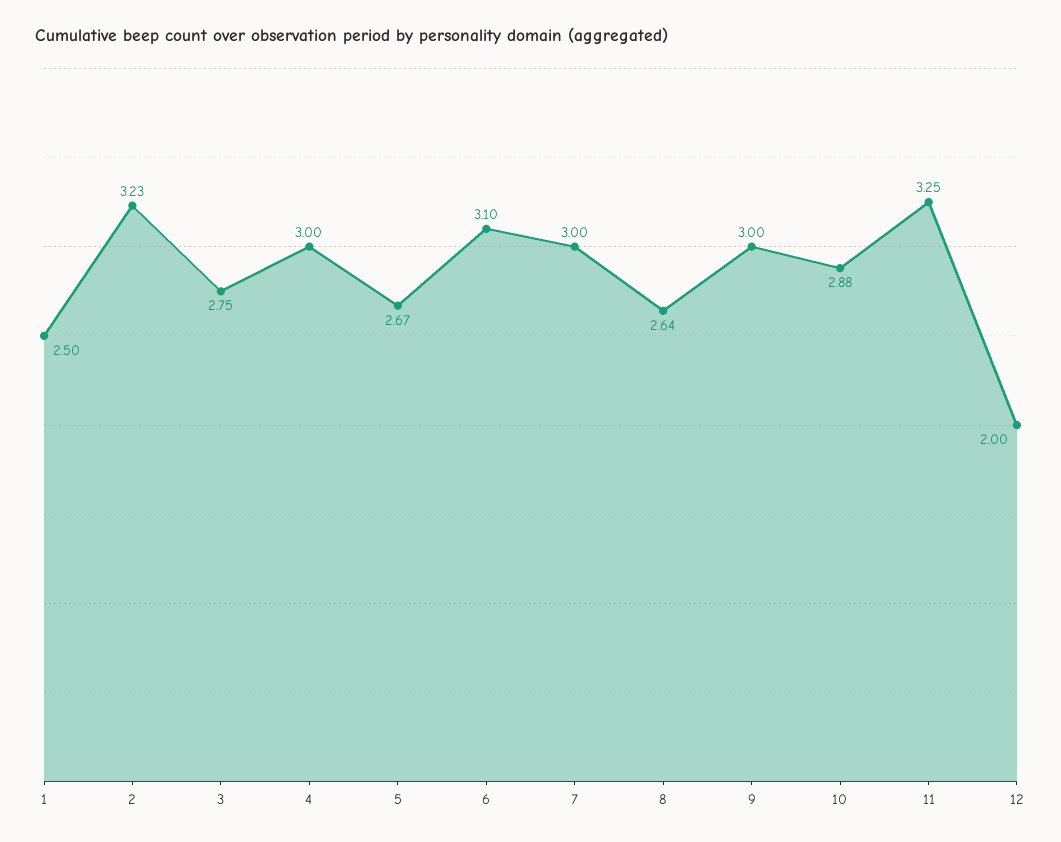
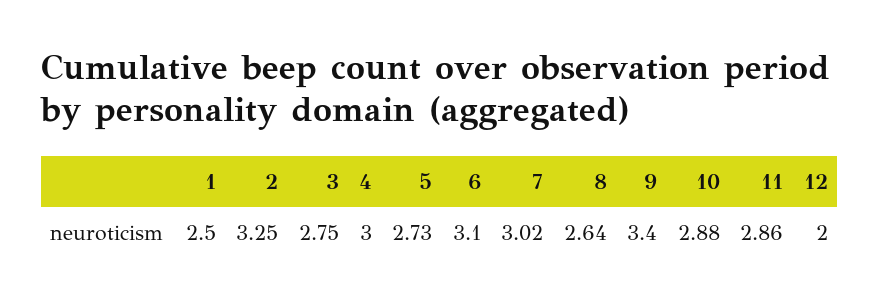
  {
    "1": 2.5,
-   "2": 3.23,
+   "2": 3.25,
    "3": 2.75,
    "4": 3,
-   "5": 2.67,
+   "5": 2.73,
    "6": 3.1,
-   "7": 3,
+   "7": 3.02,
    "8": 2.64,
-   "9": 3,
+   "9": 3.4,
    "10": 2.88,
-   "11": 3.25,
+   "11": 2.86,
    "12": 2
  }

